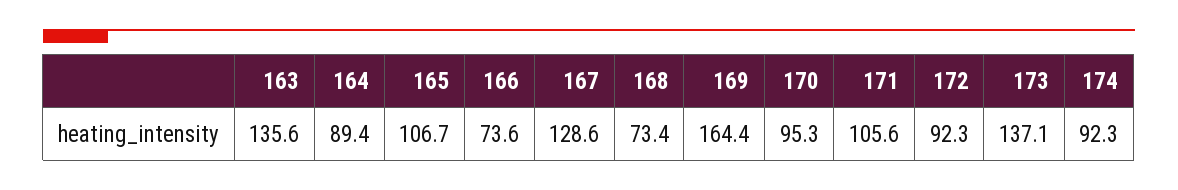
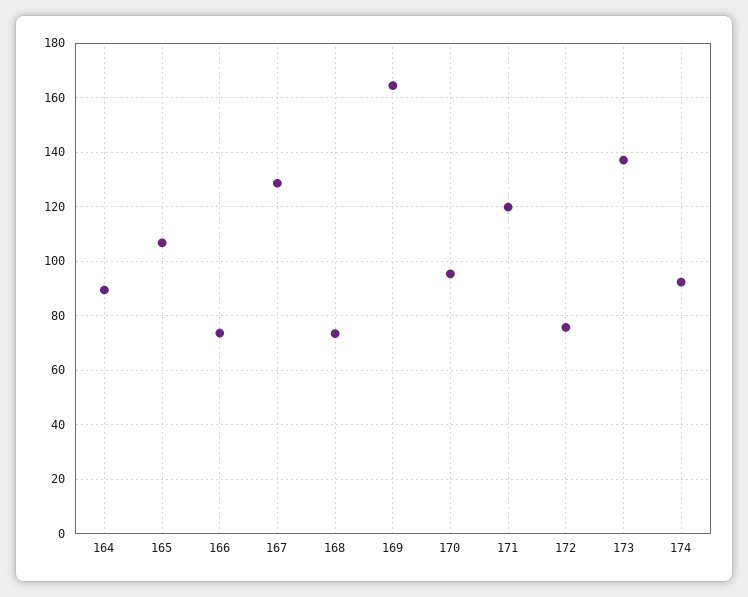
  {
-   "163": 135.6,
    "164": 89.4,
    "165": 106.7,
    "166": 73.6,
    "167": 128.6,
    "168": 73.4,
    "169": 164.4,
    "170": 95.3,
-   "171": 105.6,
+   "171": 120,
-   "172": 92.3,
+   "172": 75,
    "173": 137.1,
    "174": 92.3
  }

